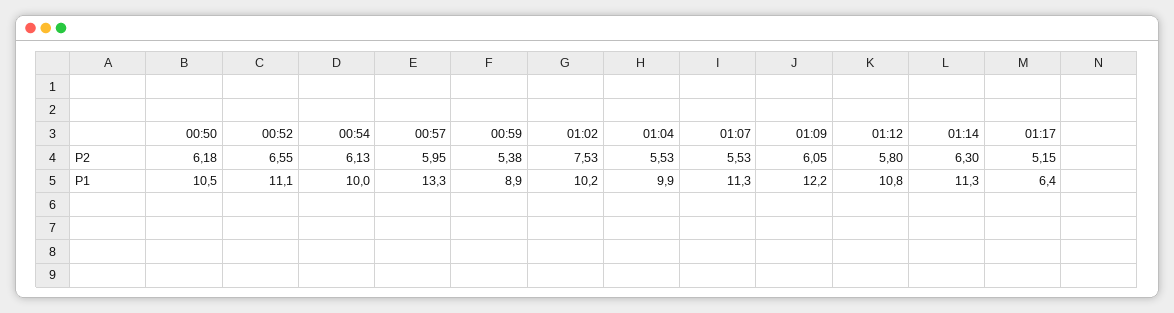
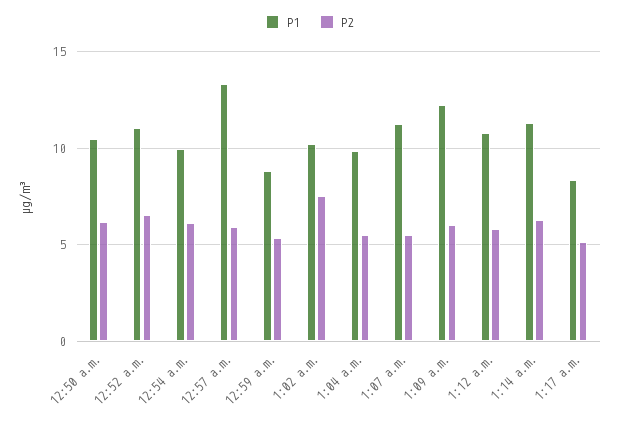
  {
    "P2": {
      "00:50": 6.18,
      "00:52": 6.55,
      "00:54": 6.13,
      "00:57": 5.95,
      "00:59": 5.38,
      "01:02": 7.53,
      "01:04": 5.53,
      "01:07": 5.53,
      "01:09": 6.05,
      "01:12": 5.8,
      "01:14": 6.3,
      "01:17": 5.15
    },
    "P1": {
      "00:50": 10.5,
      "00:52": 11.1,
      "00:54": 10,
      "00:57": 13.3,
      "00:59": 8.9,
      "01:02": 10.2,
      "01:04": 9.9,
      "01:07": 11.3,
      "01:09": 12.2,
      "01:12": 10.8,
      "01:14": 11.3,
-     "01:17": 6.4
+     "01:17": 8.5
    }
  }

